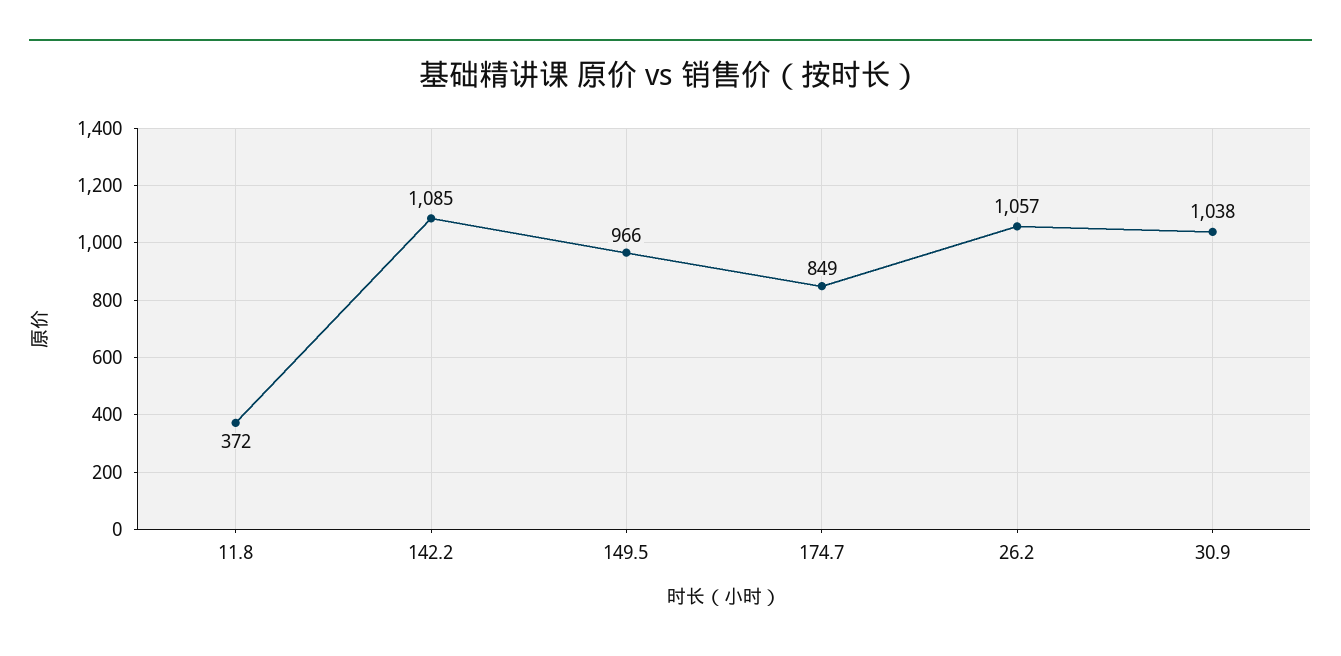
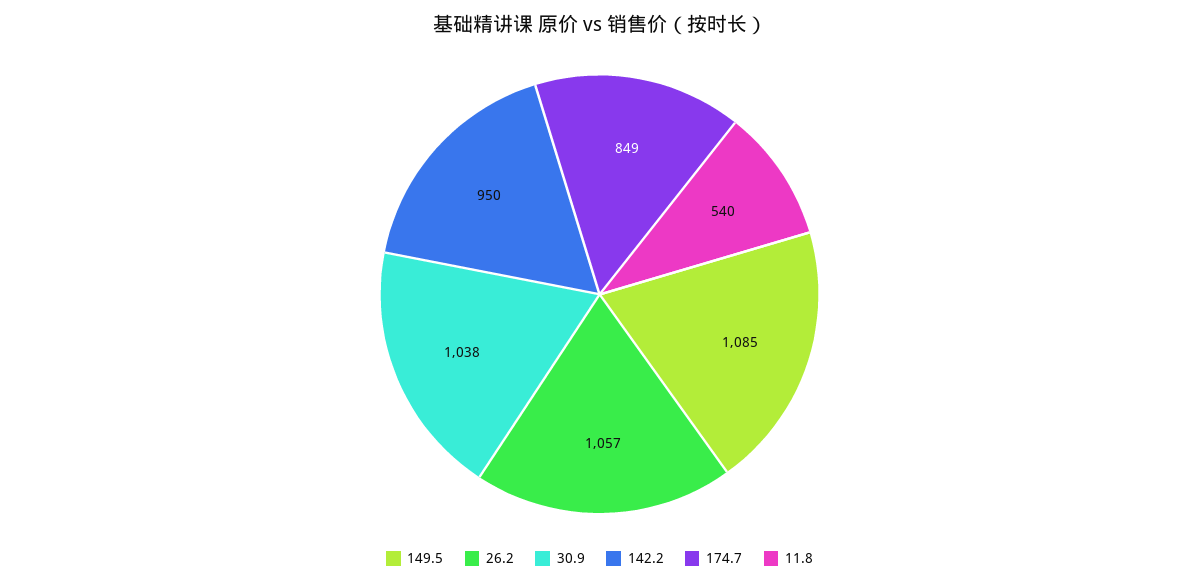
  {
-   "11.8": 372,
+   "11.8": 540,
-   "142.2": 1085,
+   "142.2": 950,
-   "149.5": 966,
+   "149.5": 1085,
    "174.7": 849,
    "26.2": 1057,
    "30.9": 1038
  }

